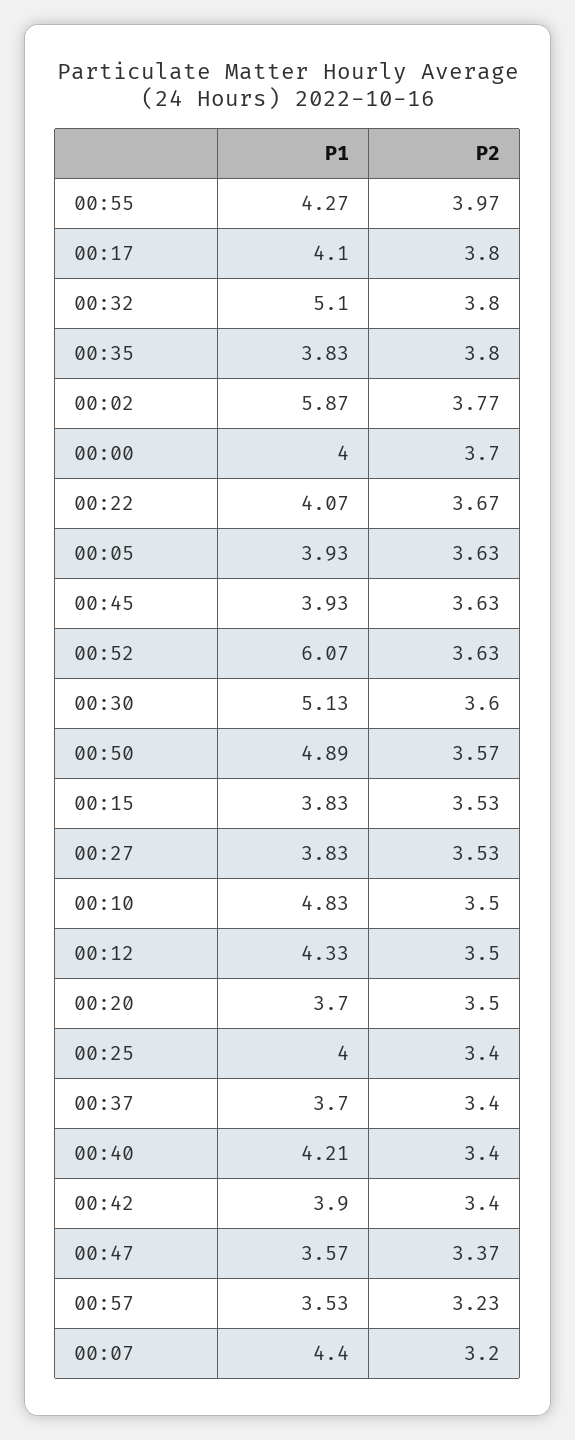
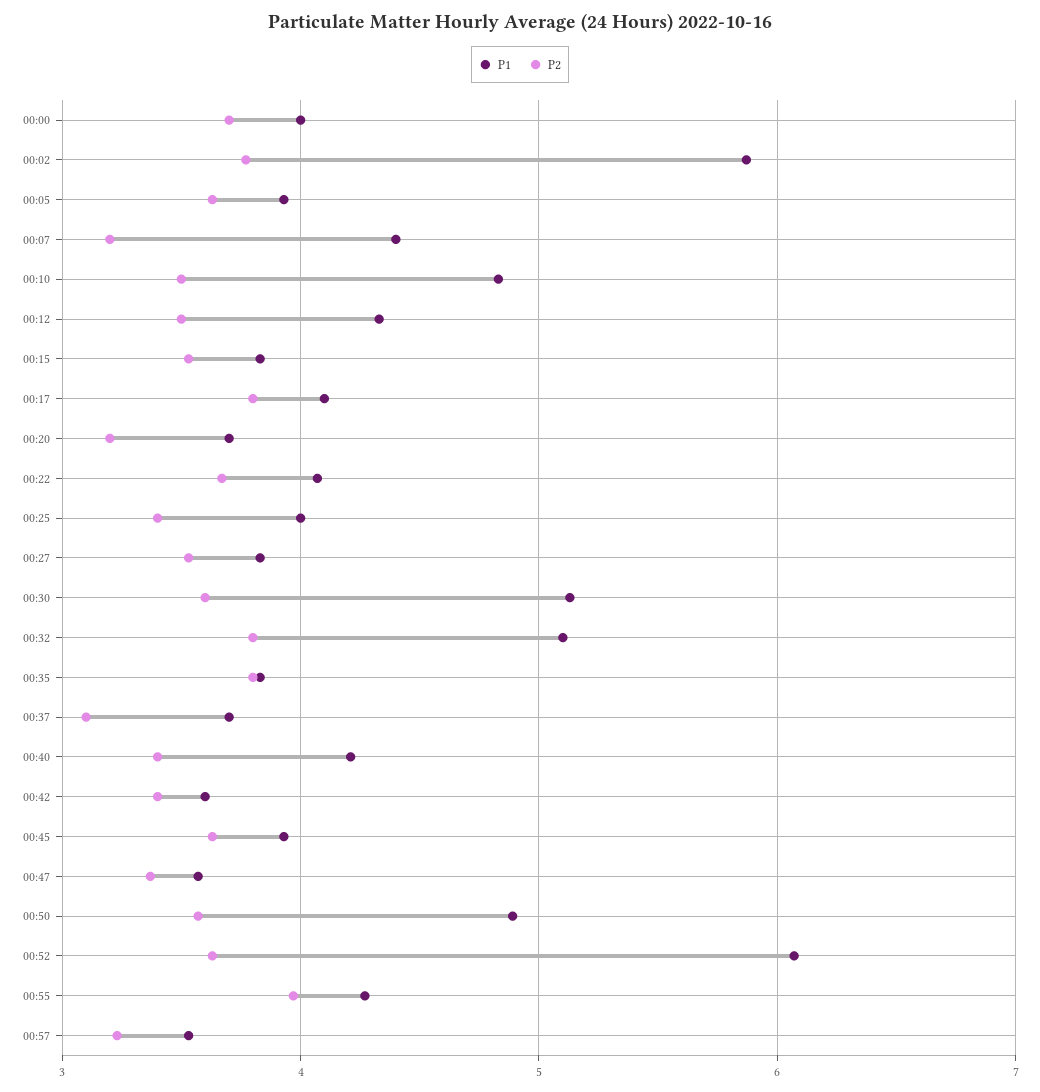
  {
    "P1": {
      "00:55": 4.27,
      "00:17": 4.1,
      "00:32": 5.1,
      "00:35": 3.83,
      "00:02": 5.87,
      "00:00": 4,
      "00:22": 4.07,
      "00:05": 3.93,
      "00:45": 3.93,
      "00:52": 6.07,
      "00:30": 5.13,
      "00:50": 4.89,
      "00:15": 3.83,
      "00:27": 3.83,
      "00:10": 4.83,
      "00:12": 4.33,
      "00:20": 3.7,
      "00:25": 4,
      "00:37": 3.7,
      "00:40": 4.21,
-     "00:42": 3.9,
+     "00:42": 3.6,
      "00:47": 3.57,
      "00:57": 3.53,
      "00:07": 4.4
    },
    "P2": {
      "00:55": 3.97,
      "00:17": 3.8,
      "00:32": 3.8,
      "00:35": 3.8,
      "00:02": 3.77,
      "00:00": 3.7,
      "00:22": 3.67,
      "00:05": 3.63,
      "00:45": 3.63,
      "00:52": 3.63,
      "00:30": 3.6,
      "00:50": 3.57,
      "00:15": 3.53,
      "00:27": 3.53,
      "00:10": 3.5,
      "00:12": 3.5,
-     "00:20": 3.5,
+     "00:20": 3.2,
      "00:25": 3.4,
-     "00:37": 3.4,
+     "00:37": 3.1,
      "00:40": 3.4,
      "00:42": 3.4,
      "00:47": 3.37,
      "00:57": 3.23,
      "00:07": 3.2
    }
  }

